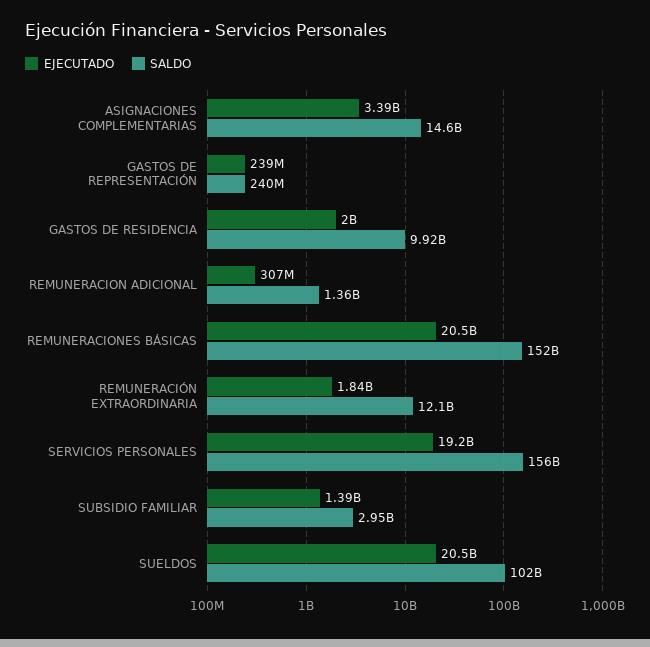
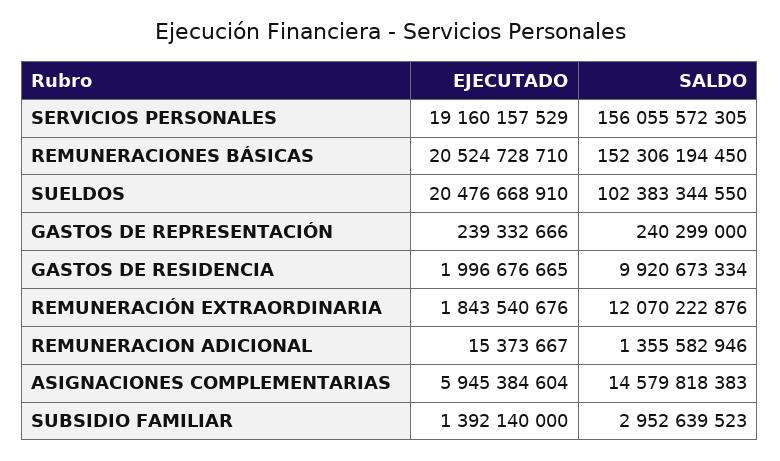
  {
    "EJECUTADO": {
-     "ASIGNACIONES COMPLEMENTARIAS": 3390000000,
+     "ASIGNACIONES COMPLEMENTARIAS": 5945384604,
      "GASTOS DE REPRESENTACIÓN": 239332666,
      "GASTOS DE RESIDENCIA": 1996676665,
-     "REMUNERACION ADICIONAL": 307000000,
+     "REMUNERACION ADICIONAL": 15373667,
      "REMUNERACIONES BÁSICAS": 20524728710,
      "REMUNERACIÓN EXTRAORDINARIA": 1843540676,
      "SERVICIOS PERSONALES": 19160157529,
      "SUBSIDIO FAMILIAR": 1392140000,
      "SUELDOS": 20476668910
    },
    "SALDO": {
      "ASIGNACIONES COMPLEMENTARIAS": 14579818383,
      "GASTOS DE REPRESENTACIÓN": 240299000,
      "GASTOS DE RESIDENCIA": 9920673334,
      "REMUNERACION ADICIONAL": 1355582946,
      "REMUNERACIONES BÁSICAS": 152306194450,
      "REMUNERACIÓN EXTRAORDINARIA": 12070222876,
      "SERVICIOS PERSONALES": 156055572305,
      "SUBSIDIO FAMILIAR": 2952639523,
      "SUELDOS": 102383344550
    }
  }

